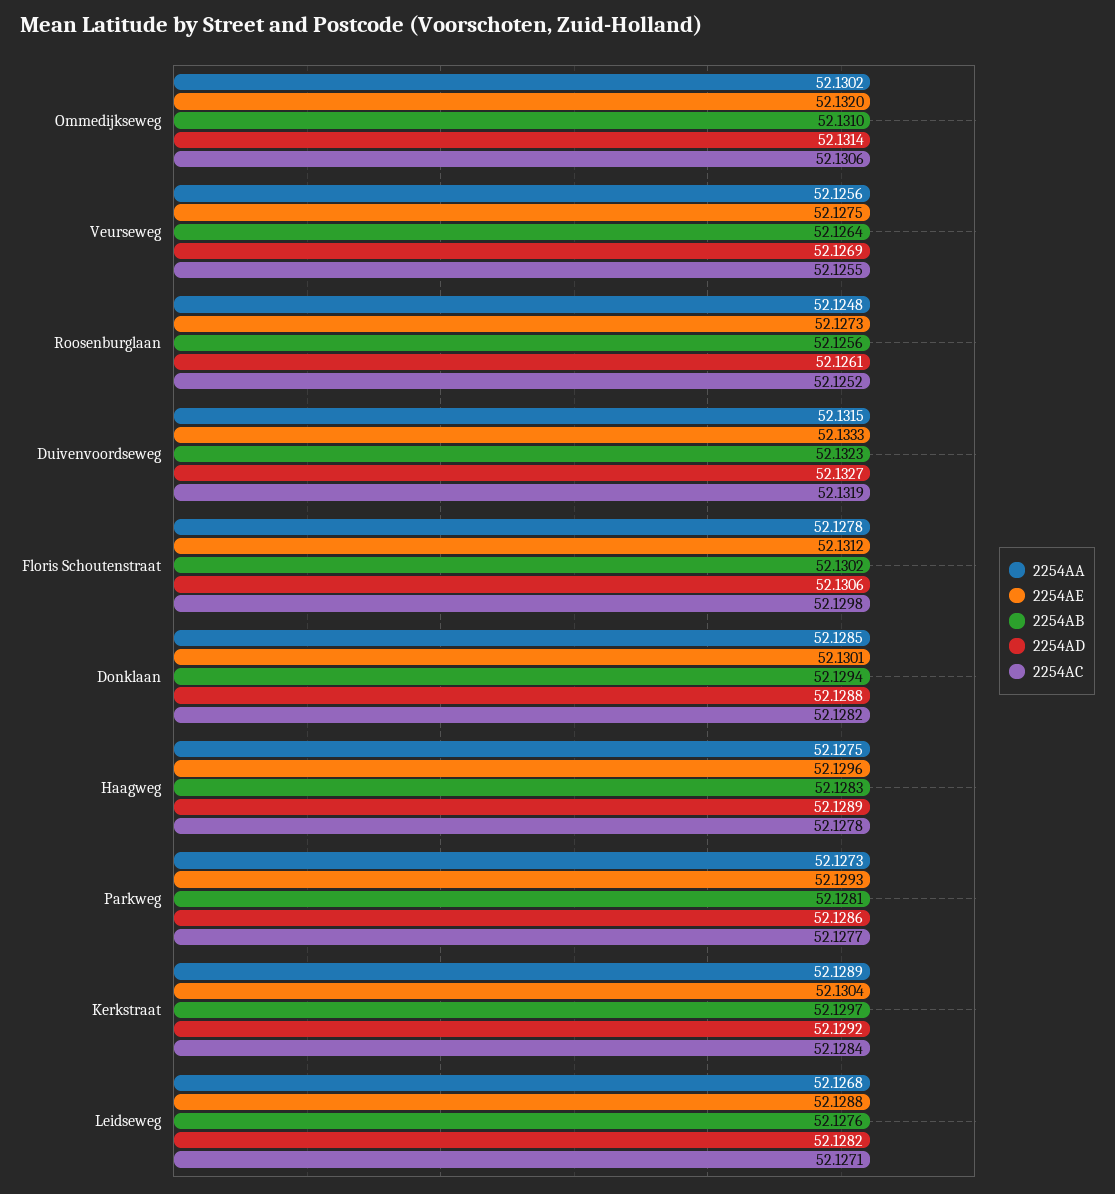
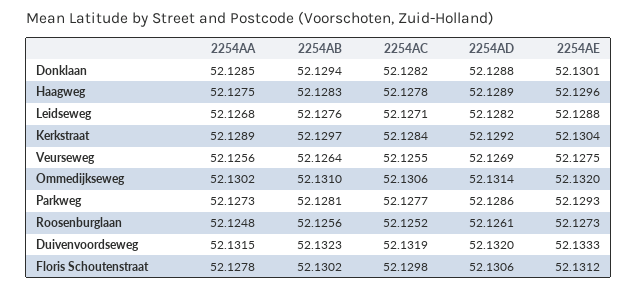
  {
    "2254AA": {
      "Ommedijkseweg": 52.1302,
      "Veurseweg": 52.1256,
      "Roosenburglaan": 52.1248,
      "Duivenvoordseweg": 52.1315,
      "Floris Schoutenstraat": 52.1278,
      "Donklaan": 52.1285,
      "Haagweg": 52.1275,
      "Parkweg": 52.1273,
      "Kerkstraat": 52.1289,
      "Leidseweg": 52.1268
    },
    "2254AE": {
      "Ommedijkseweg": 52.132,
      "Veurseweg": 52.1275,
      "Roosenburglaan": 52.1273,
      "Duivenvoordseweg": 52.1333,
      "Floris Schoutenstraat": 52.1312,
      "Donklaan": 52.1301,
      "Haagweg": 52.1296,
      "Parkweg": 52.1293,
      "Kerkstraat": 52.1304,
      "Leidseweg": 52.1288
    },
    "2254AB": {
      "Ommedijkseweg": 52.131,
      "Veurseweg": 52.1264,
      "Roosenburglaan": 52.1256,
      "Duivenvoordseweg": 52.1323,
      "Floris Schoutenstraat": 52.1302,
      "Donklaan": 52.1294,
      "Haagweg": 52.1283,
      "Parkweg": 52.1281,
      "Kerkstraat": 52.1297,
      "Leidseweg": 52.1276
    },
    "2254AD": {
      "Ommedijkseweg": 52.1314,
      "Veurseweg": 52.1269,
      "Roosenburglaan": 52.1261,
-     "Duivenvoordseweg": 52.1327,
+     "Duivenvoordseweg": 52.132,
      "Floris Schoutenstraat": 52.1306,
      "Donklaan": 52.1288,
      "Haagweg": 52.1289,
      "Parkweg": 52.1286,
      "Kerkstraat": 52.1292,
      "Leidseweg": 52.1282
    },
    "2254AC": {
      "Ommedijkseweg": 52.1306,
      "Veurseweg": 52.1255,
      "Roosenburglaan": 52.1252,
      "Duivenvoordseweg": 52.1319,
      "Floris Schoutenstraat": 52.1298,
      "Donklaan": 52.1282,
      "Haagweg": 52.1278,
      "Parkweg": 52.1277,
      "Kerkstraat": 52.1284,
      "Leidseweg": 52.1271
    }
  }

